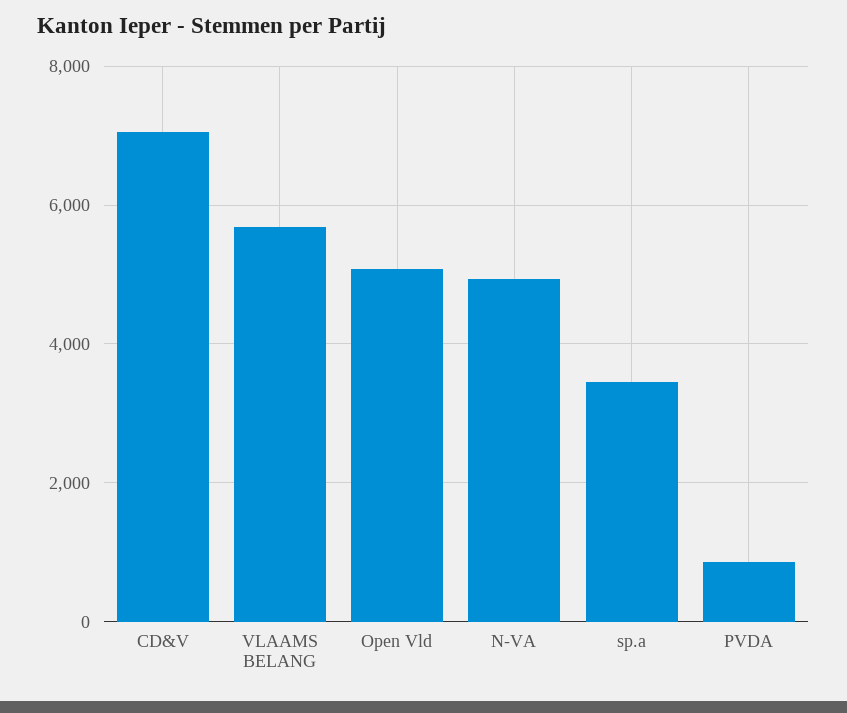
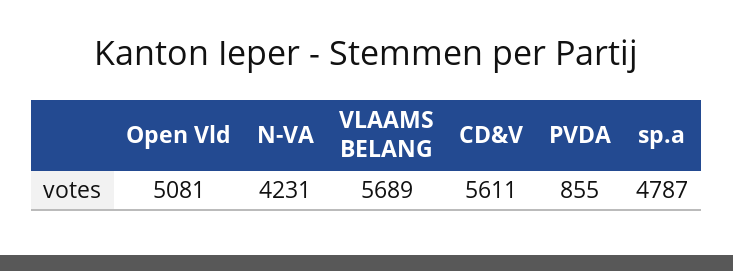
  {
-   "CD&V": 7000,
+   "CD&V": 5611,
    "VLAAMS BELANG": 5689,
    "Open Vld": 5081,
-   "N-VA": 5000,
+   "N-VA": 4231,
-   "sp.a": 3400,
+   "sp.a": 4787,
    "PVDA": 855
  }

